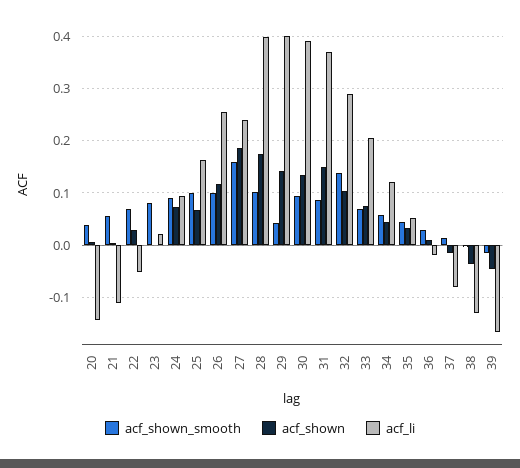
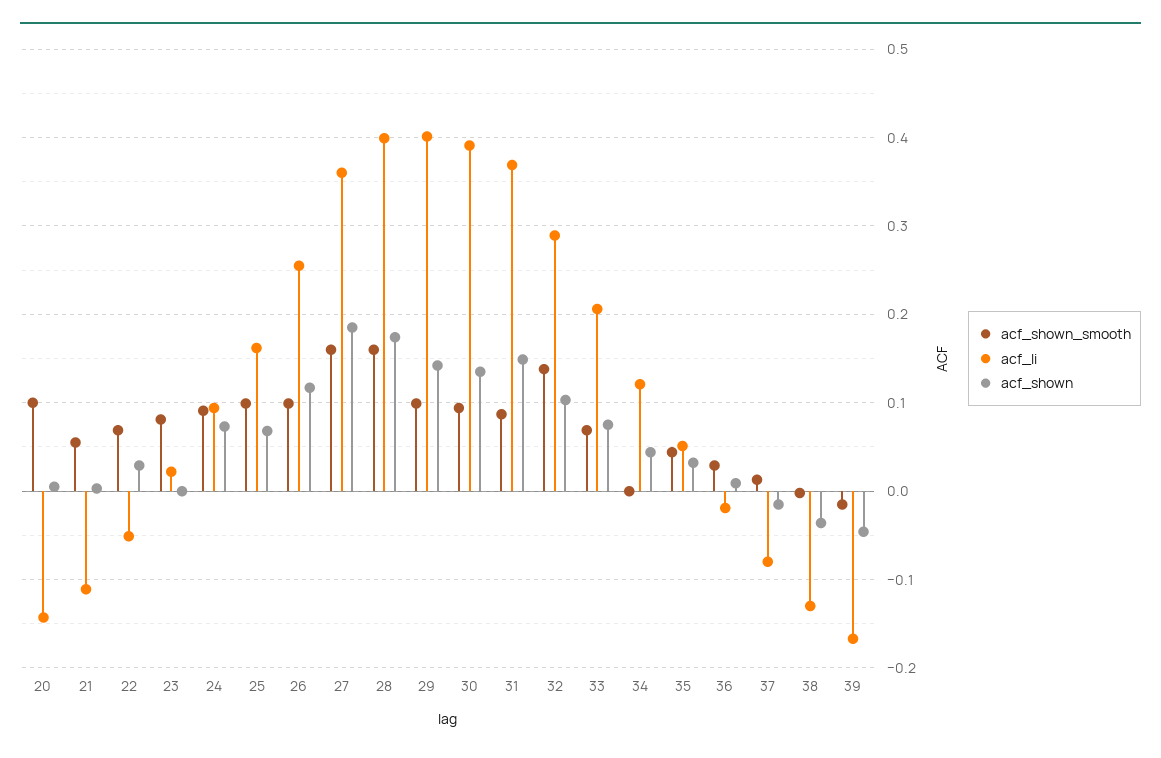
  {
    "acf_shown_smooth": {
-     "20": 0.04,
+     "20": 0.1,
      "21": 0.06,
      "22": 0.07,
      "23": 0.08,
      "24": 0.09,
      "25": 0.1,
      "26": 0.1,
      "27": 0.16,
-     "28": 0.1,
+     "28": 0.16,
-     "29": 0.04,
+     "29": 0.1,
      "30": 0.09,
      "31": 0.09,
      "32": 0.14,
      "33": 0.07,
-     "34": 0.06,
+     "34": 0,
      "35": 0.04,
      "36": 0.03,
      "37": 0.01,
      "38": 0,
      "39": -0.02
    },
    "acf_shown": {
      "20": 0.01,
      "21": 0,
      "22": 0.03,
      "23": 0,
      "24": 0.07,
      "25": 0.07,
      "26": 0.12,
      "27": 0.19,
      "28": 0.17,
      "29": 0.14,
      "30": 0.14,
      "31": 0.15,
      "32": 0.1,
      "33": 0.08,
      "34": 0.04,
      "35": 0.03,
      "36": 0.01,
      "37": -0.02,
      "38": -0.04,
      "39": -0.05
    },
    "acf_li": {
      "20": -0.14,
      "21": -0.11,
      "22": -0.05,
      "23": 0.02,
      "24": 0.09,
      "25": 0.16,
      "26": 0.26,
-     "27": 0.24,
+     "27": 0.36,
      "28": 0.4,
      "29": 0.4,
      "30": 0.39,
      "31": 0.37,
      "32": 0.29,
      "33": 0.21,
      "34": 0.12,
      "35": 0.05,
      "36": -0.02,
      "37": -0.08,
      "38": -0.13,
      "39": -0.17
    }
  }

